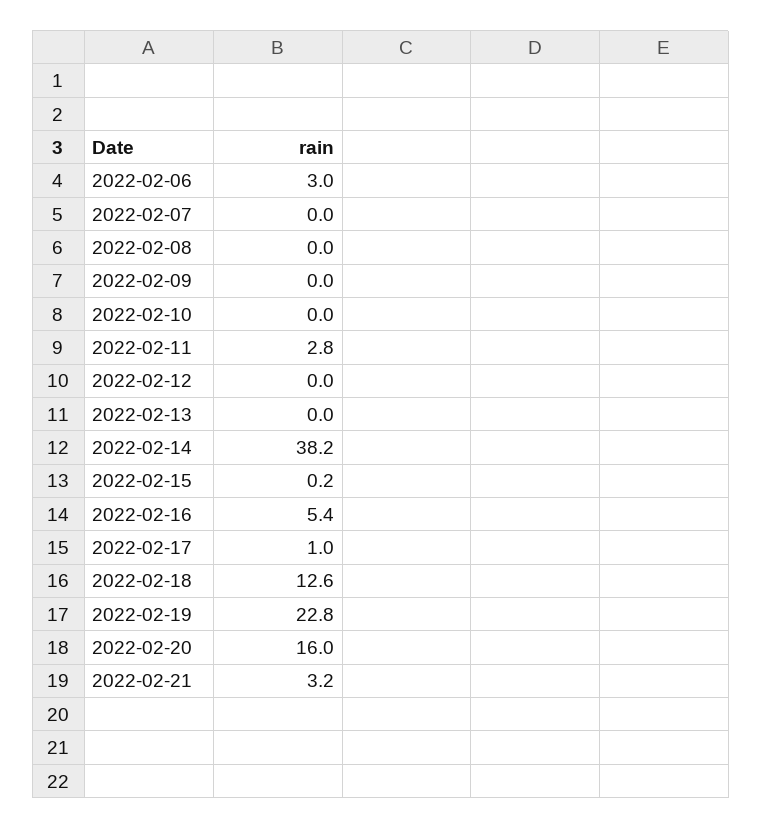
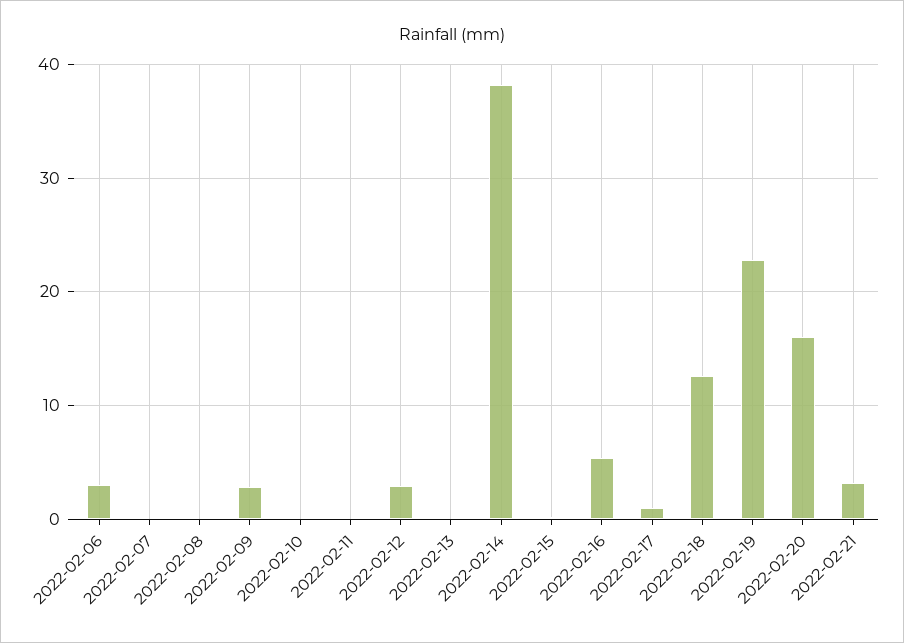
  {
    "2022-02-06": 3,
    "2022-02-07": 0,
    "2022-02-08": 0,
-   "2022-02-09": 0,
+   "2022-02-09": 3,
    "2022-02-10": 0,
-   "2022-02-11": 2.8,
+   "2022-02-11": 0,
-   "2022-02-12": 0,
+   "2022-02-12": 3,
    "2022-02-13": 0,
    "2022-02-14": 38.2,
    "2022-02-15": 0.2,
    "2022-02-16": 5.4,
    "2022-02-17": 1,
    "2022-02-18": 12.6,
    "2022-02-19": 22.8,
    "2022-02-20": 16,
    "2022-02-21": 3.2
  }

